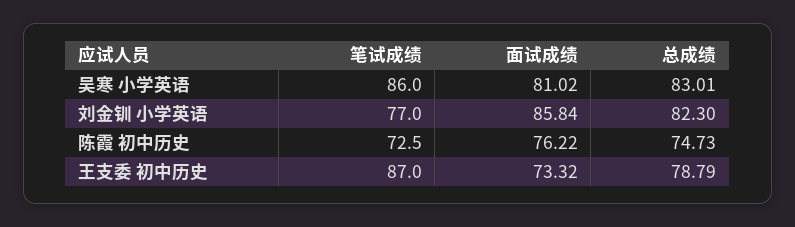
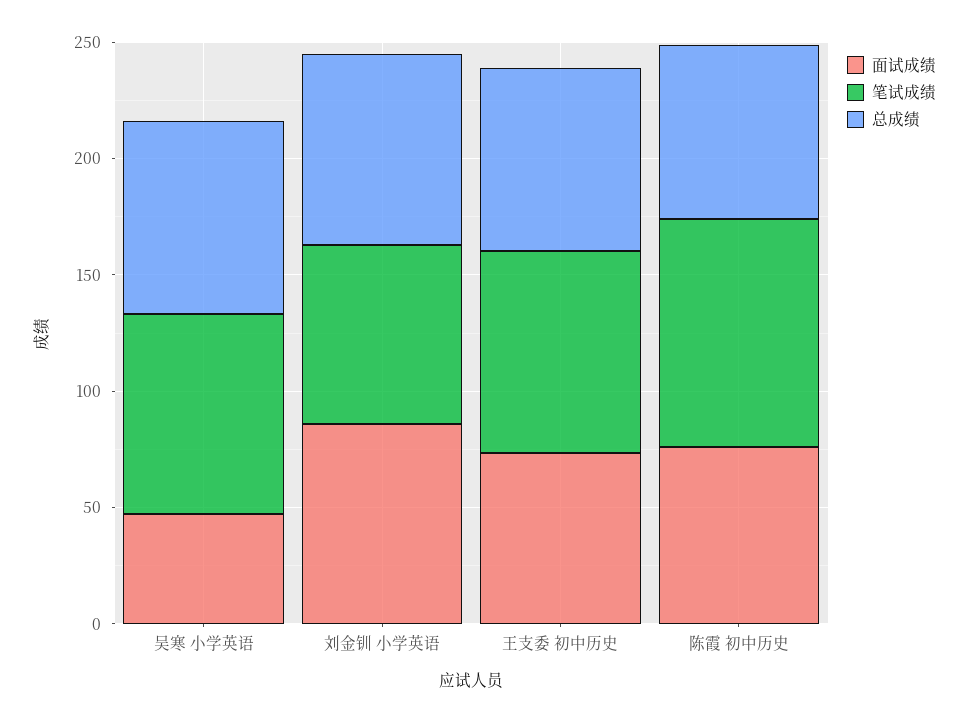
  {
    "笔试成绩": {
      "吴寒 小学英语": 86,
      "刘金钏 小学英语": 77,
-     "陈霞 初中历史": 72.5,
+     "陈霞 初中历史": 100,
      "王支委 初中历史": 87
    },
    "面试成绩": {
-     "吴寒 小学英语": 81.02,
+     "吴寒 小学英语": 50,
      "刘金钏 小学英语": 85.84,
      "陈霞 初中历史": 76.22,
      "王支委 初中历史": 73.32
    },
    "总成绩": {
      "吴寒 小学英语": 83.01,
      "刘金钏 小学英语": 82.3,
      "陈霞 初中历史": 74.73,
      "王支委 初中历史": 78.79
    }
  }

